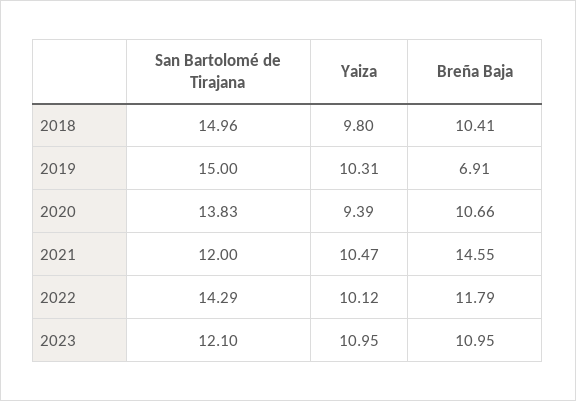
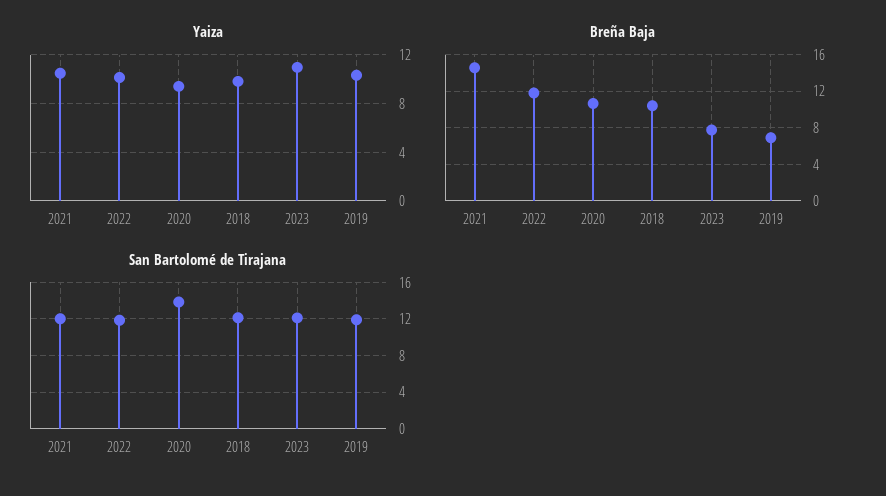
  {
    "San Bartolomé de Tirajana": {
-     "2018": 14.96,
+     "2018": 12,
-     "2019": 15,
+     "2019": 12,
      "2020": 13.83,
      "2021": 12,
-     "2022": 14.29,
+     "2022": 12,
      "2023": 12.1
    },
    "Yaiza": {
      "2018": 9.8,
      "2019": 10.31,
      "2020": 9.39,
      "2021": 10.47,
      "2022": 10.12,
      "2023": 10.95
    },
    "Breña Baja": {
      "2018": 10.41,
      "2019": 6.91,
      "2020": 10.66,
      "2021": 14.55,
      "2022": 11.79,
-     "2023": 10.95
+     "2023": 8
    }
  }

